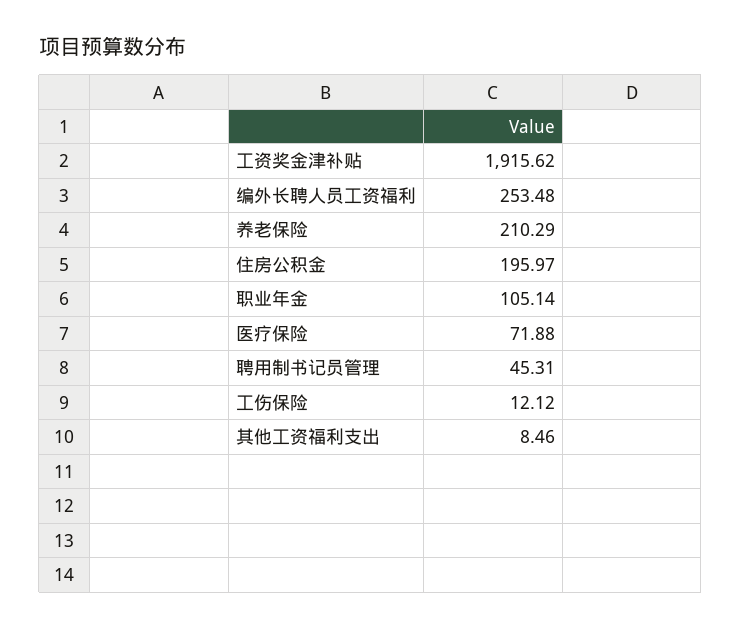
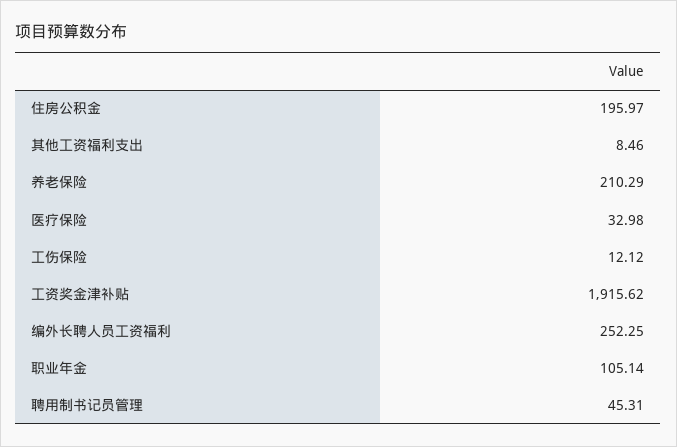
  {
    "工资奖金津补贴": 1915.62,
-   "编外长聘人员工资福利": 253.48,
+   "编外长聘人员工资福利": 252.25,
    "养老保险": 210.29,
    "住房公积金": 195.97,
    "职业年金": 105.14,
-   "医疗保险": 71.88,
+   "医疗保险": 32.98,
    "聘用制书记员管理": 45.31,
    "工伤保险": 12.12,
    "其他工资福利支出": 8.46
  }

